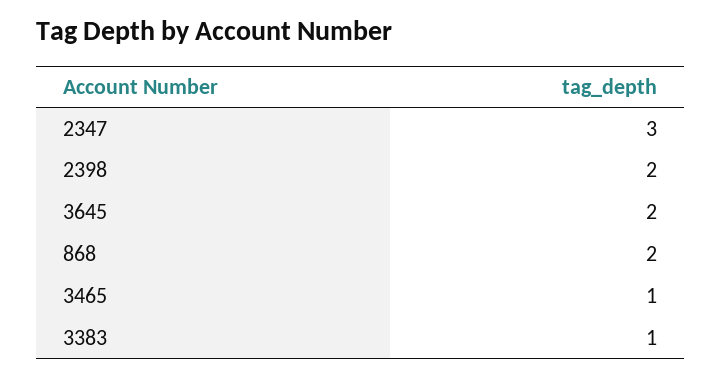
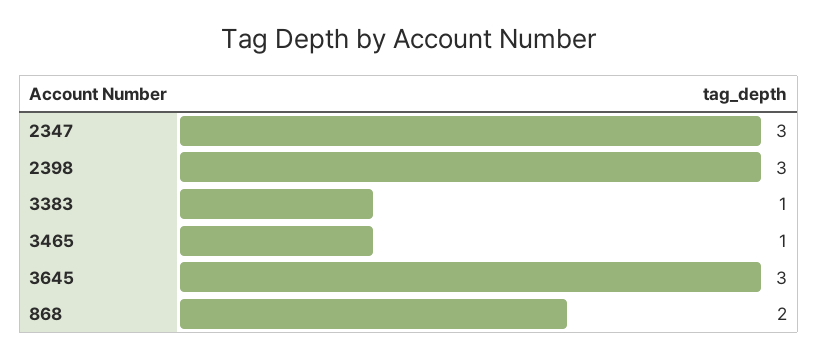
  {
    "2347": 3,
-   "2398": 2,
+   "2398": 3,
-   "3645": 2,
+   "3645": 3,
    "868": 2,
    "3465": 1,
    "3383": 1
  }

